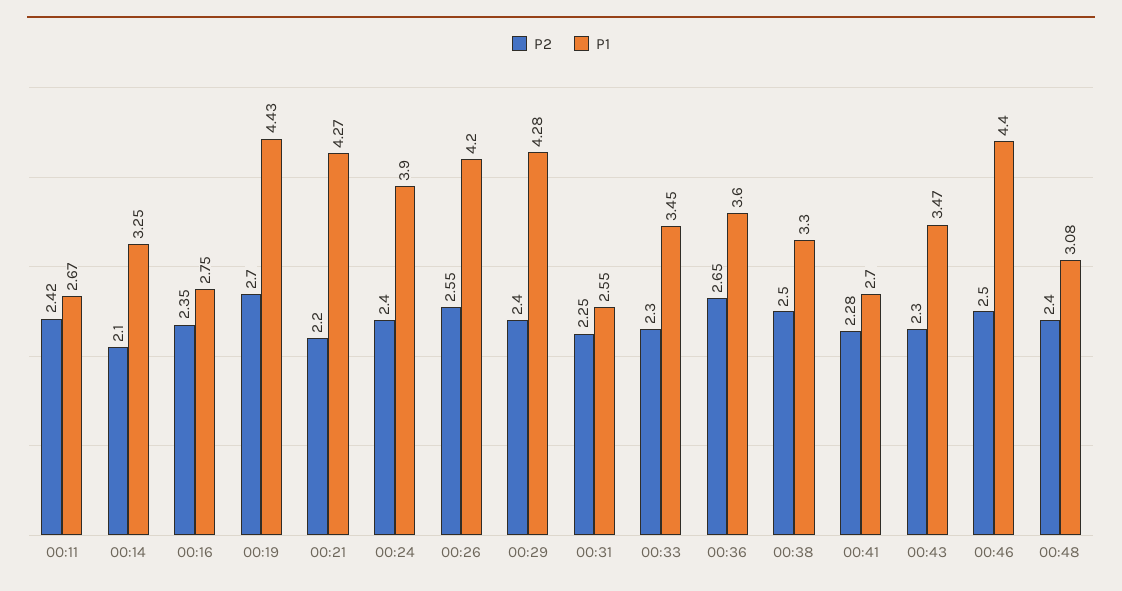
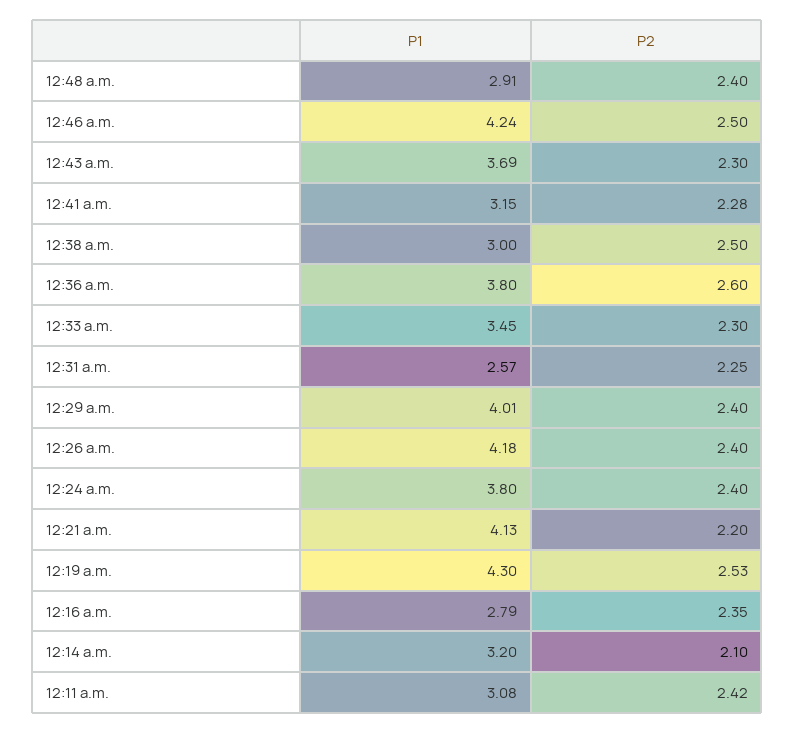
  {
    "P2": {
      "00:11": 2.42,
      "00:14": 2.1,
      "00:16": 2.35,
-     "00:19": 2.7,
+     "00:19": 2.53,
      "00:21": 2.2,
      "00:24": 2.4,
-     "00:26": 2.55,
+     "00:26": 2.4,
      "00:29": 2.4,
      "00:31": 2.25,
      "00:33": 2.3,
-     "00:36": 2.65,
+     "00:36": 2.6,
      "00:38": 2.5,
      "00:41": 2.28,
      "00:43": 2.3,
      "00:46": 2.5,
      "00:48": 2.4
    },
    "P1": {
-     "00:11": 2.67,
+     "00:11": 3.08,
-     "00:14": 3.25,
+     "00:14": 3.2,
-     "00:16": 2.75,
+     "00:16": 2.79,
-     "00:19": 4.43,
+     "00:19": 4.3,
-     "00:21": 4.27,
+     "00:21": 4.13,
-     "00:24": 3.9,
+     "00:24": 3.8,
-     "00:26": 4.2,
+     "00:26": 4.18,
-     "00:29": 4.28,
+     "00:29": 4.01,
-     "00:31": 2.55,
+     "00:31": 2.57,
      "00:33": 3.45,
-     "00:36": 3.6,
+     "00:36": 3.8,
-     "00:38": 3.3,
+     "00:38": 3,
-     "00:41": 2.7,
+     "00:41": 3.15,
-     "00:43": 3.47,
+     "00:43": 3.69,
-     "00:46": 4.4,
+     "00:46": 4.24,
-     "00:48": 3.08
+     "00:48": 2.91
    }
  }

